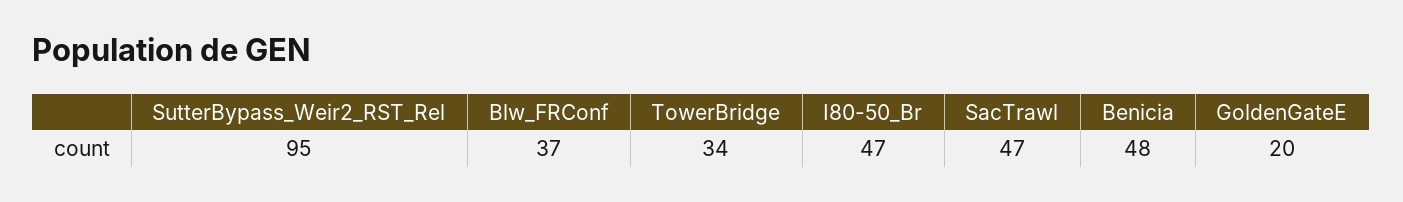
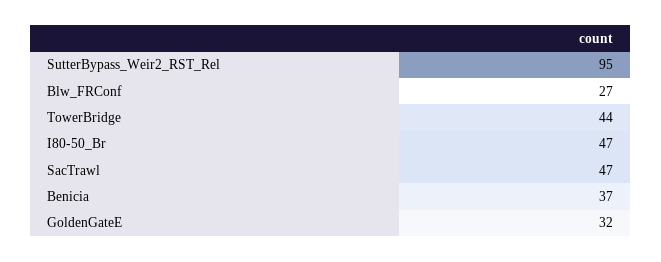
  {
    "SutterBypass_Weir2_RST_Rel": 95,
-   "Blw_FRConf": 37,
+   "Blw_FRConf": 27,
-   "TowerBridge": 34,
+   "TowerBridge": 44,
    "I80-50_Br": 47,
    "SacTrawl": 47,
-   "Benicia": 48,
+   "Benicia": 37,
-   "GoldenGateE": 20
+   "GoldenGateE": 32
  }

